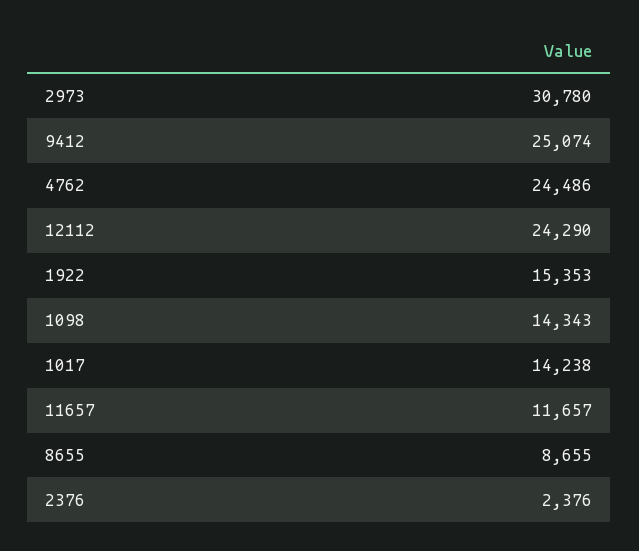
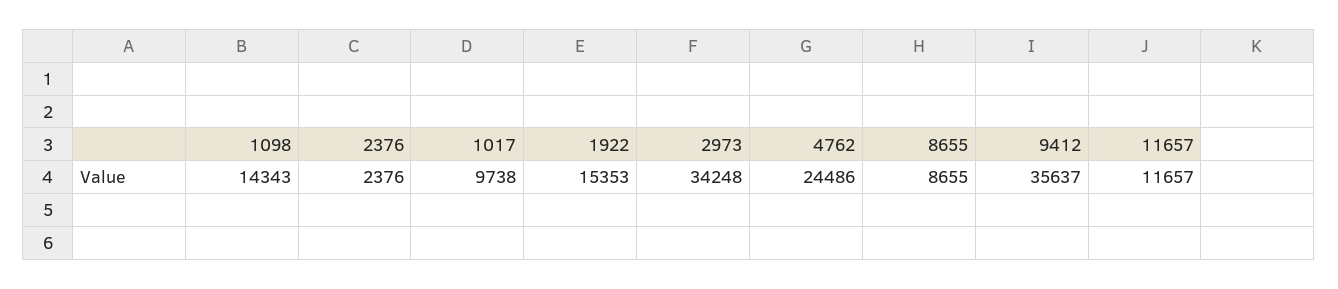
  {
-   "2973": 30780,
+   "2973": 34248,
-   "9412": 25074,
+   "9412": 35637,
    "4762": 24486,
-   "12112": 24290,
    "1922": 15353,
    "1098": 14343,
-   "1017": 14238,
+   "1017": 9738,
    "11657": 11657,
    "8655": 8655,
    "2376": 2376
  }

